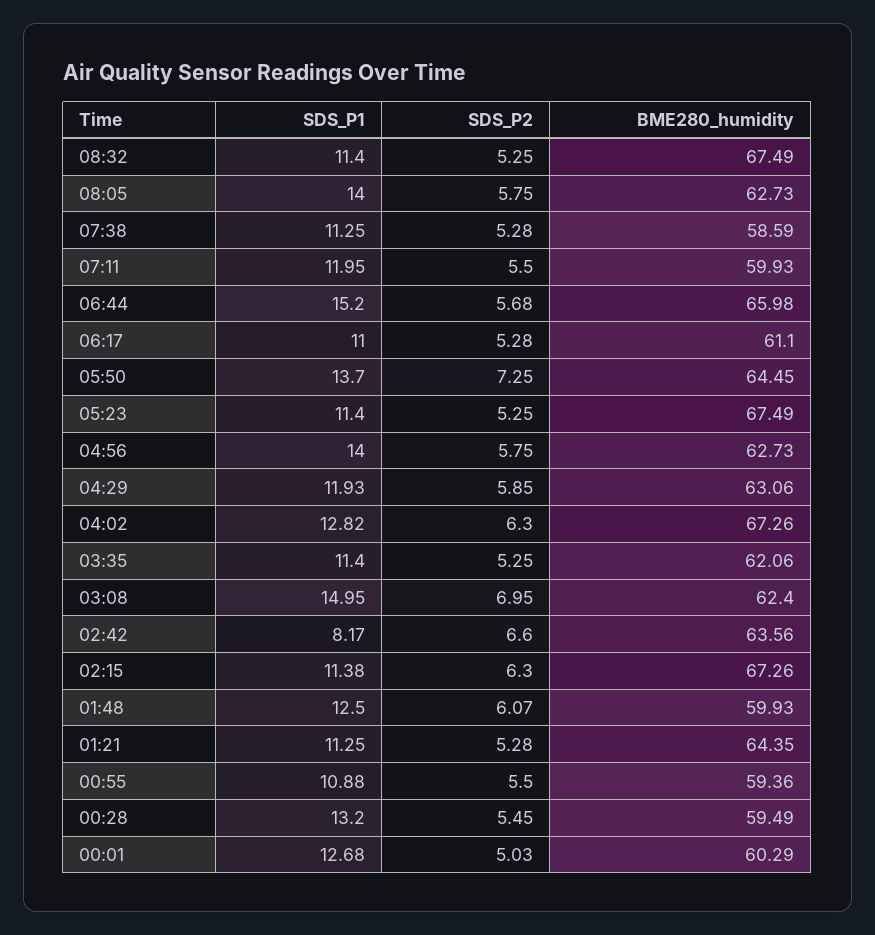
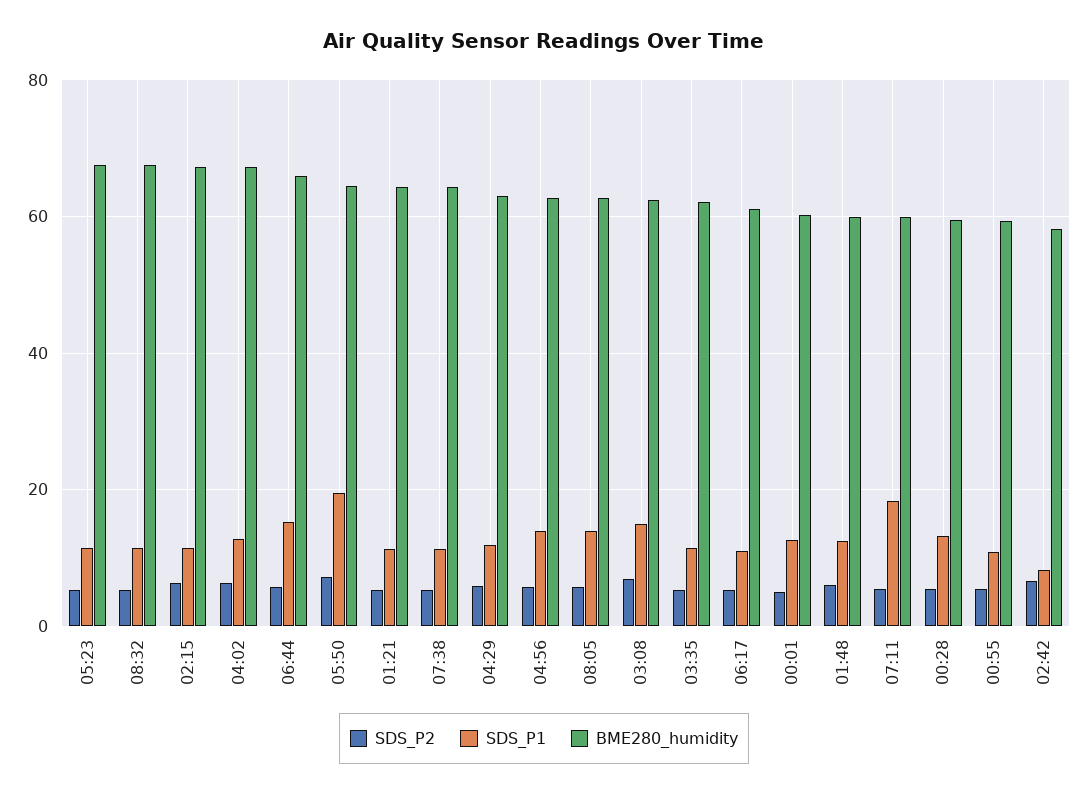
  {
    "SDS_P1": {
      "08:32": 11.4,
      "08:05": 14,
      "07:38": 11.25,
-     "07:11": 11.95,
+     "07:11": 18,
      "06:44": 15.2,
      "06:17": 11,
-     "05:50": 13.7,
+     "05:50": 20,
      "05:23": 11.4,
      "04:56": 14,
      "04:29": 11.93,
      "04:02": 12.82,
      "03:35": 11.4,
      "03:08": 14.95,
      "02:42": 8.17,
      "02:15": 11.38,
      "01:48": 12.5,
      "01:21": 11.25,
      "00:55": 10.88,
      "00:28": 13.2,
      "00:01": 12.68
    },
    "SDS_P2": {
      "08:32": 5.25,
      "08:05": 5.75,
      "07:38": 5.28,
      "07:11": 5.5,
      "06:44": 5.68,
      "06:17": 5.28,
      "05:50": 7.25,
      "05:23": 5.25,
      "04:56": 5.75,
      "04:29": 5.85,
      "04:02": 6.3,
      "03:35": 5.25,
      "03:08": 6.95,
      "02:42": 6.6,
      "02:15": 6.3,
      "01:48": 6.07,
      "01:21": 5.28,
      "00:55": 5.5,
      "00:28": 5.45,
      "00:01": 5.03
    },
    "BME280_humidity": {
      "08:32": 67.49,
      "08:05": 62.73,
-     "07:38": 58.59,
+     "07:38": 64,
      "07:11": 59.93,
      "06:44": 65.98,
      "06:17": 61.1,
      "05:50": 64.45,
      "05:23": 67.49,
      "04:56": 62.73,
      "04:29": 63.06,
      "04:02": 67.26,
      "03:35": 62.06,
      "03:08": 62.4,
-     "02:42": 63.56,
+     "02:42": 58,
      "02:15": 67.26,
      "01:48": 59.93,
      "01:21": 64.35,
      "00:55": 59.36,
      "00:28": 59.49,
      "00:01": 60.29
    }
  }

